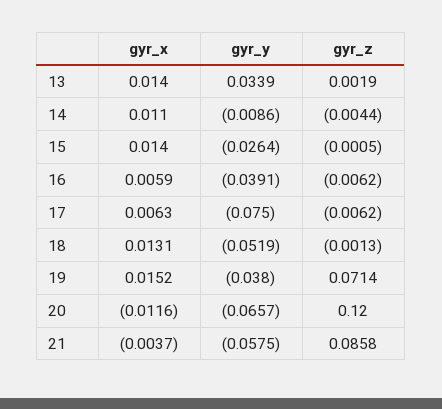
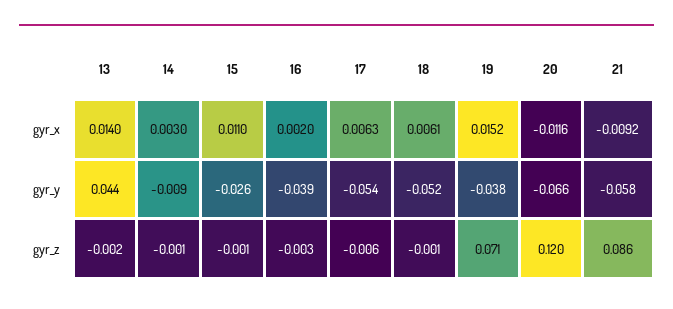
  {
    "gyr_x": {
      "13": 0.014,
-     "14": 0.011,
+     "14": 0.003,
-     "15": 0.014,
+     "15": 0.011,
-     "16": 0.0059,
+     "16": 0.002,
      "17": 0.0063,
-     "18": 0.0131,
+     "18": 0.0061,
      "19": 0.0152,
      "20": -0.0116,
-     "21": -0.0037
+     "21": -0.0092
    },
    "gyr_y": {
-     "13": 0.0339,
+     "13": 0.044,
      "14": -0.0086,
      "15": -0.0264,
      "16": -0.0391,
-     "17": -0.075,
+     "17": -0.054,
      "18": -0.0519,
      "19": -0.038,
      "20": -0.0657,
      "21": -0.0575
    },
    "gyr_z": {
-     "13": 0.0019,
+     "13": -0.002,
-     "14": -0.0044,
+     "14": -0.001,
      "15": -0.0005,
-     "16": -0.0062,
+     "16": -0.003,
      "17": -0.0062,
      "18": -0.0013,
      "19": 0.0714,
      "20": 0.12,
      "21": 0.0858
    }
  }

